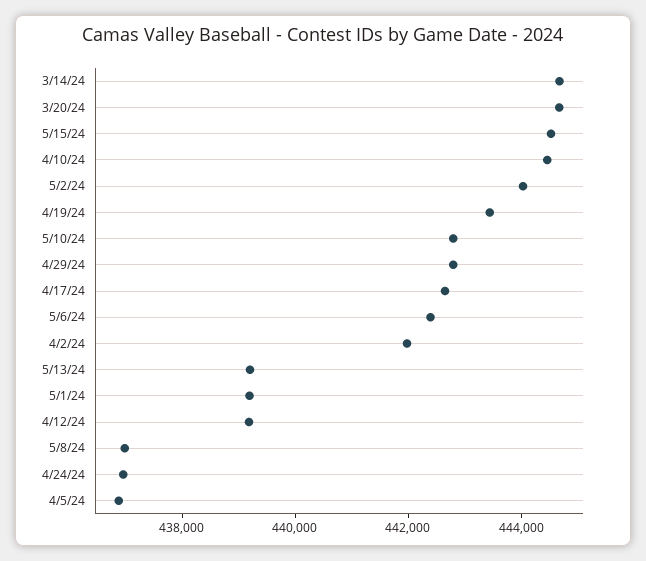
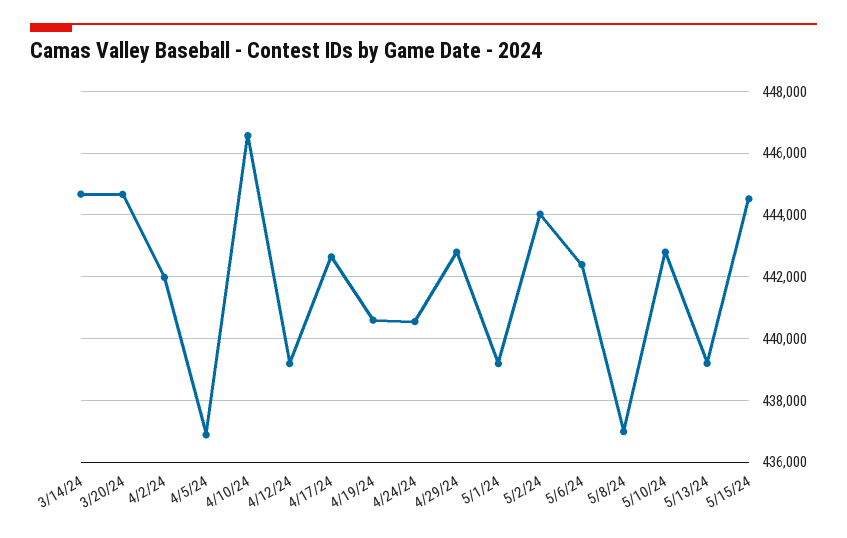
  {
    "3/14/24": 444600,
    "3/20/24": 444600,
    "5/15/24": 444600,
-   "4/10/24": 444500,
+   "4/10/24": 446600,
    "5/2/24": 444000,
-   "4/19/24": 443500,
+   "4/19/24": 440600,
    "5/10/24": 442800,
    "4/29/24": 442800,
    "4/17/24": 442600,
    "5/6/24": 442400,
    "4/2/24": 442000,
    "5/13/24": 439200,
    "5/1/24": 439200,
    "4/12/24": 439200,
    "5/8/24": 437000,
-   "4/24/24": 437000,
+   "4/24/24": 440600,
    "4/5/24": 436800
  }

